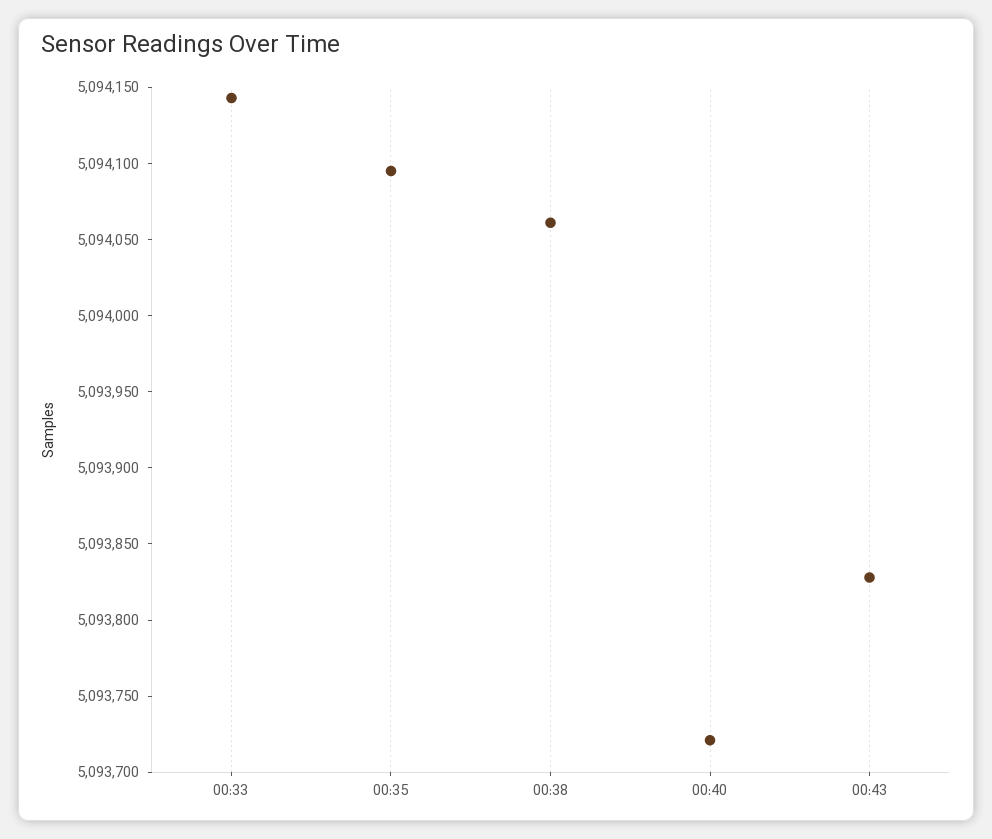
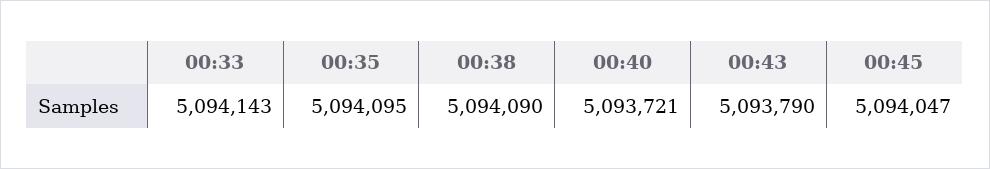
  {
    "00:33": 5094143,
    "00:35": 5094095,
-   "00:38": 5094060,
+   "00:38": 5094090,
    "00:40": 5093721,
-   "00:43": 5093830
+   "00:43": 5093790,
+   "00:45": 5094047
  }

